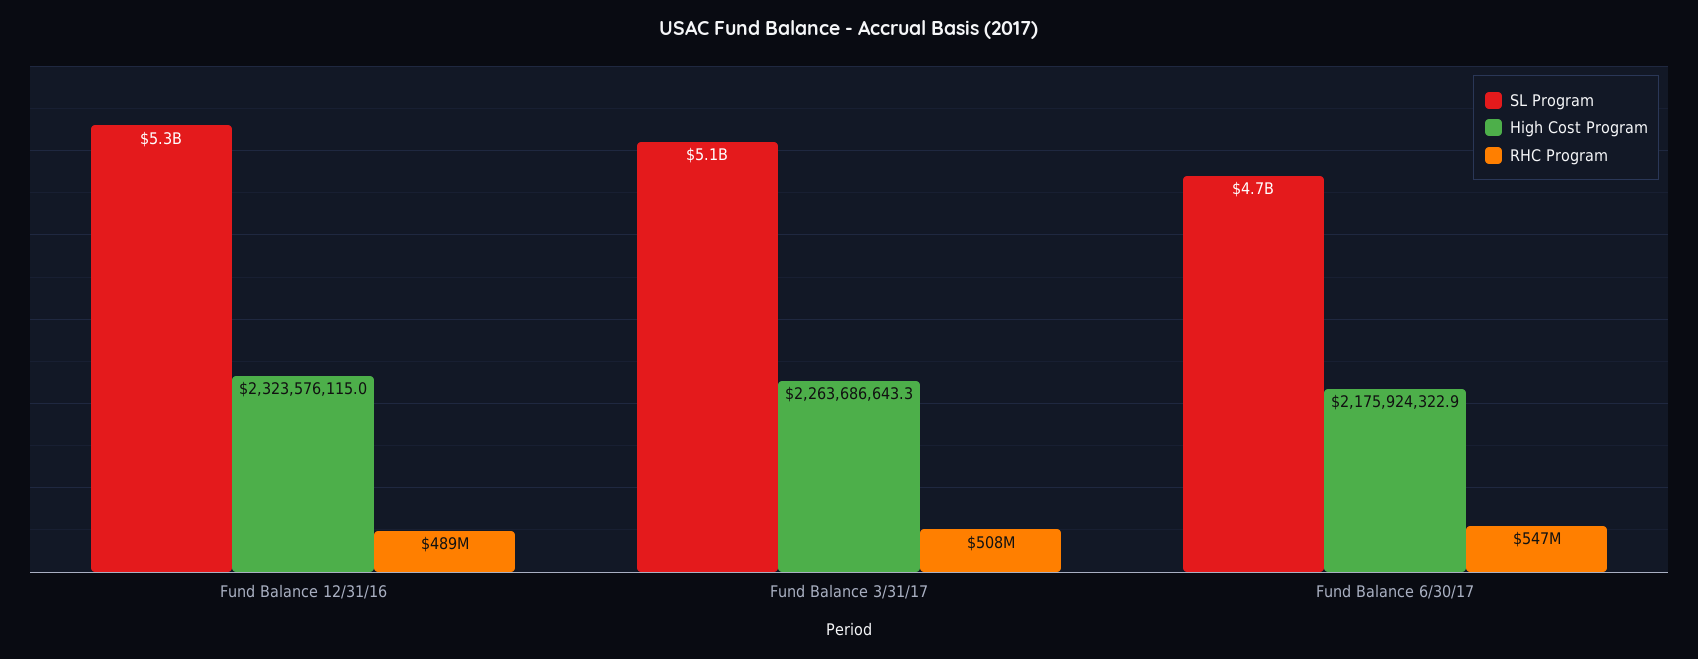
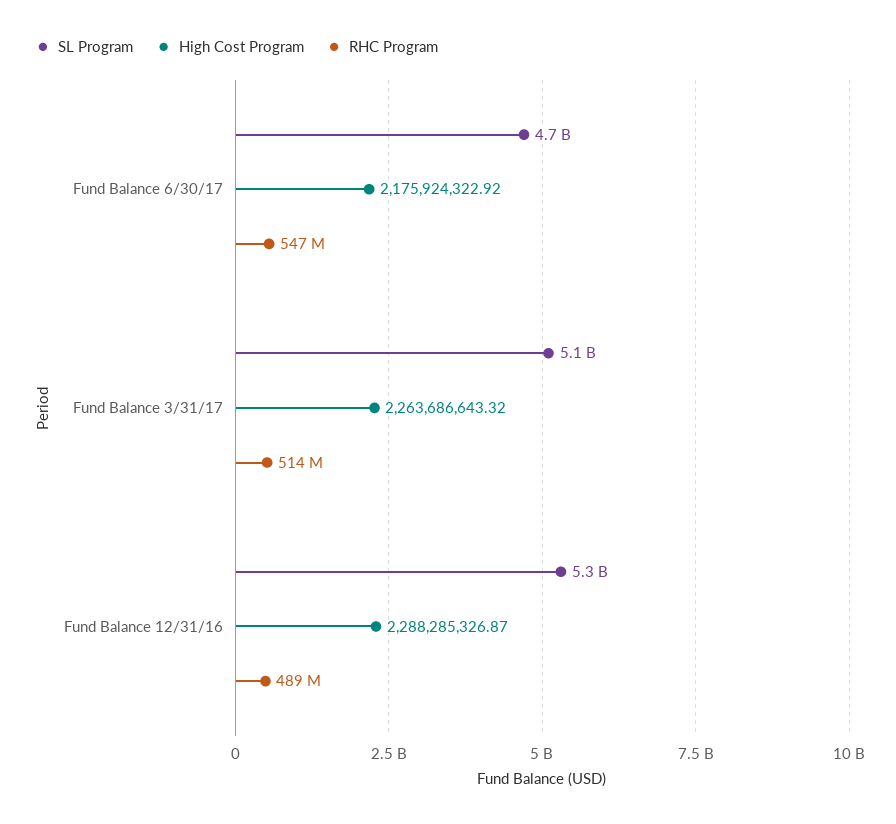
  {
    "SL Program": {
      "Fund Balance 12/31/16": 5300000000,
      "Fund Balance 3/31/17": 5100000000,
      "Fund Balance 6/30/17": 4700000000
    },
    "High Cost Program": {
-     "Fund Balance 12/31/16": 2323576115,
+     "Fund Balance 12/31/16": 2288285326.87,
      "Fund Balance 3/31/17": 2263686643.32,
      "Fund Balance 6/30/17": 2175924322.92
    },
    "RHC Program": {
      "Fund Balance 12/31/16": 489000000,
-     "Fund Balance 3/31/17": 508000000,
+     "Fund Balance 3/31/17": 514000000,
      "Fund Balance 6/30/17": 547000000
    }
  }

